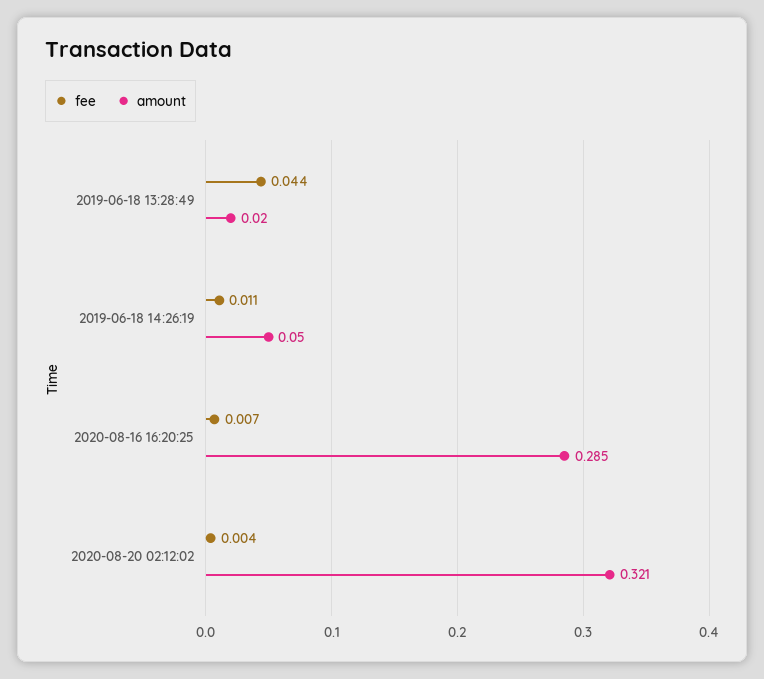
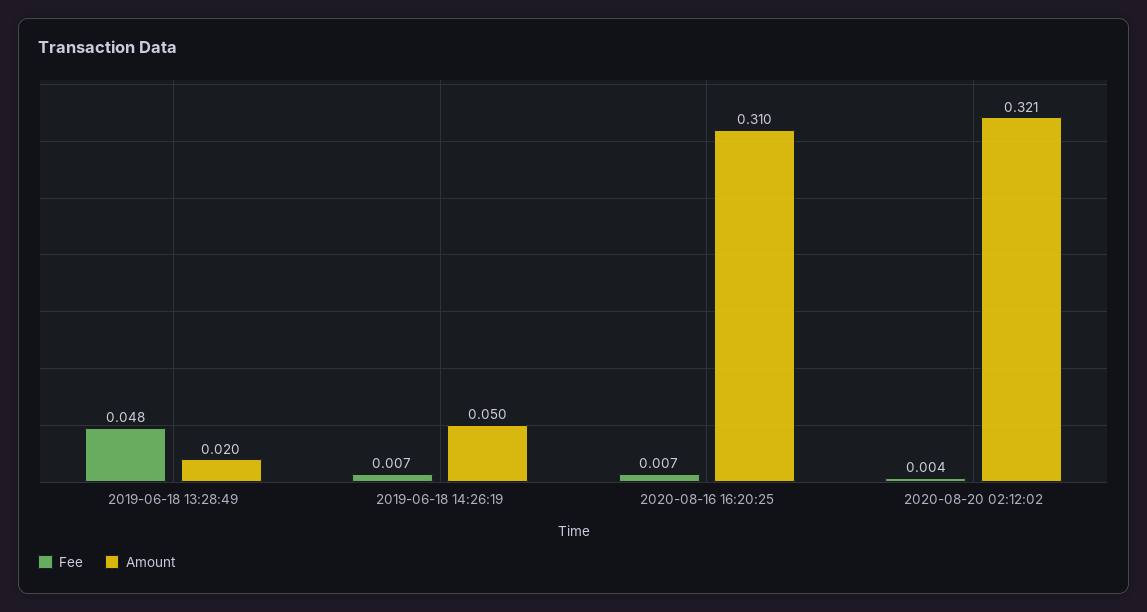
  {
    "fee": {
-     "2019-06-18 13:28:49": 0.044,
+     "2019-06-18 13:28:49": 0.048,
-     "2019-06-18 14:26:19": 0.011,
+     "2019-06-18 14:26:19": 0.007,
      "2020-08-16 16:20:25": 0.007,
      "2020-08-20 02:12:02": 0.004
    },
    "amount": {
      "2019-06-18 13:28:49": 0.02,
      "2019-06-18 14:26:19": 0.05,
-     "2020-08-16 16:20:25": 0.285,
+     "2020-08-16 16:20:25": 0.31,
      "2020-08-20 02:12:02": 0.321
    }
  }

